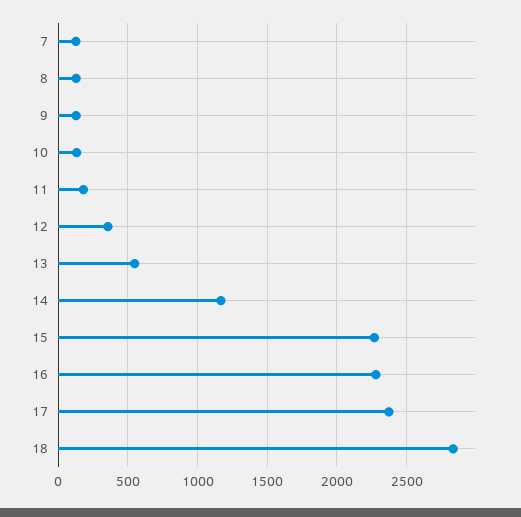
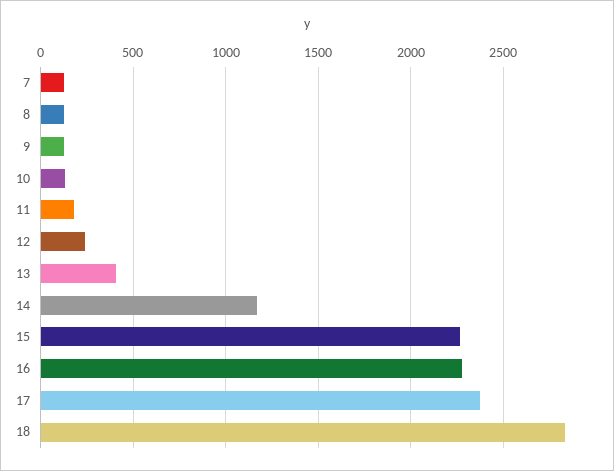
  {
    "7": 150,
    "8": 150,
    "9": 150,
    "10": 150,
    "11": 200,
-   "12": 350,
+   "12": 250,
-   "13": 550,
+   "13": 400,
    "14": 1150,
    "15": 2250,
    "16": 2300,
    "17": 2350,
    "18": 2850
  }

